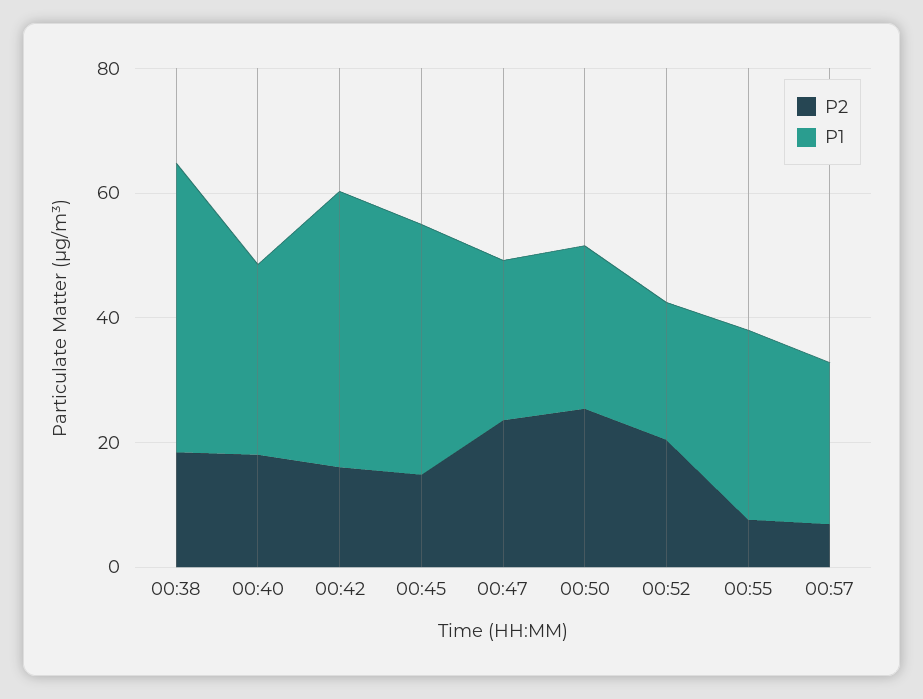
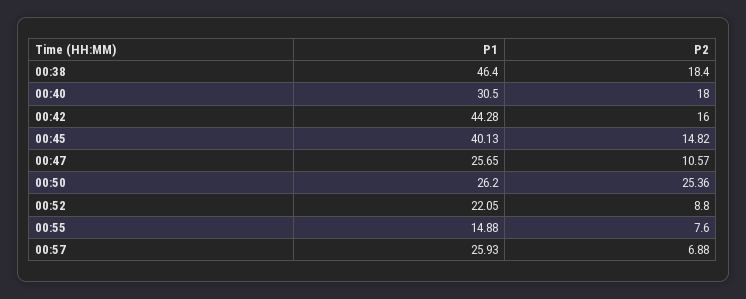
  {
    "P2": {
      "00:38": 18.4,
      "00:40": 18,
      "00:42": 16,
      "00:45": 14.82,
-     "00:47": 25,
+     "00:47": 10.57,
      "00:50": 25.36,
-     "00:52": 20,
+     "00:52": 8.8,
      "00:55": 7.6,
      "00:57": 6.88
    },
    "P1": {
      "00:38": 46.4,
      "00:40": 30.5,
      "00:42": 44.28,
      "00:45": 40.13,
      "00:47": 25.65,
      "00:50": 26.2,
      "00:52": 22.05,
-     "00:55": 30,
+     "00:55": 14.88,
      "00:57": 25.93
    }
  }

